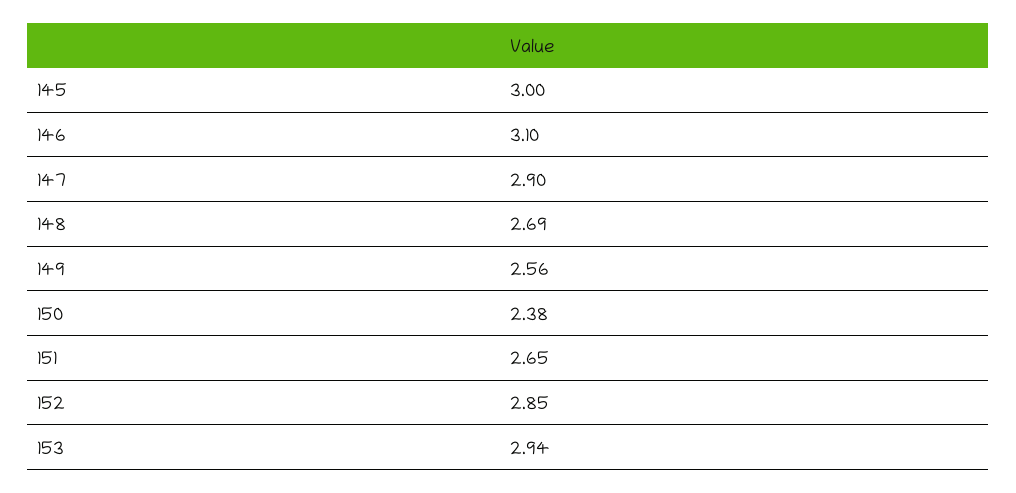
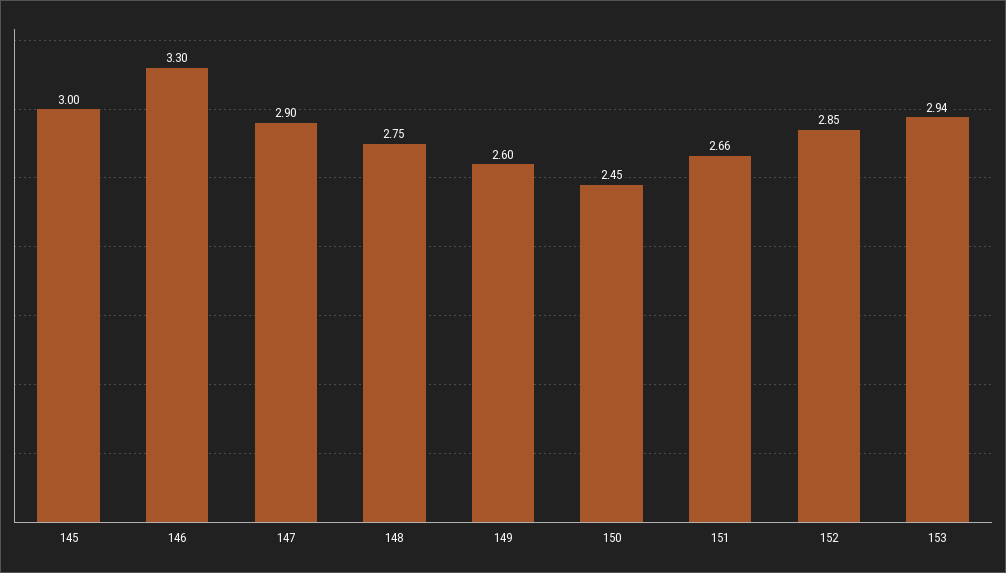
  {
    "145": 3,
-   "146": 3.1,
+   "146": 3.3,
    "147": 2.9,
-   "148": 2.69,
+   "148": 2.75,
-   "149": 2.56,
+   "149": 2.6,
-   "150": 2.38,
+   "150": 2.45,
-   "151": 2.65,
+   "151": 2.66,
    "152": 2.85,
    "153": 2.94
  }

